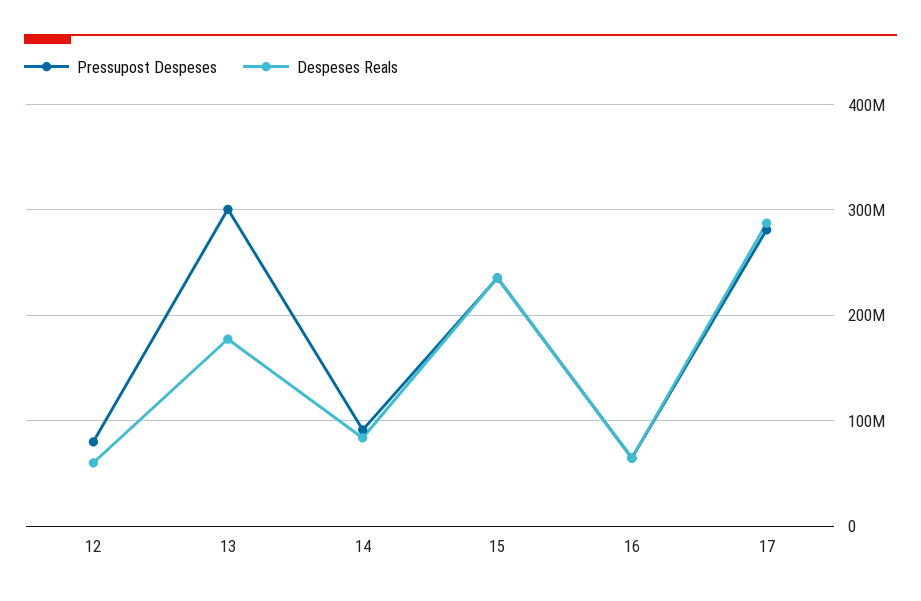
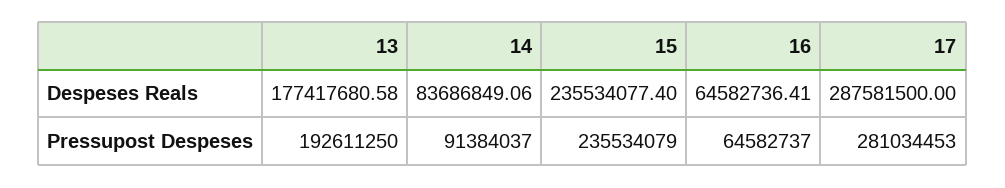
  {
    "Pressupost Despeses": {
-     "12": 80000000,
-     "13": 300000000,
+     "13": 192611250,
      "14": 91384037,
      "15": 235534079,
      "16": 64582737,
      "17": 281034453
    },
    "Despeses Reals": {
-     "12": 60000000,
      "13": 177417680.58,
      "14": 83686849.06,
      "15": 235534077.4,
      "16": 64582736.41,
      "17": 287581500
    }
  }

